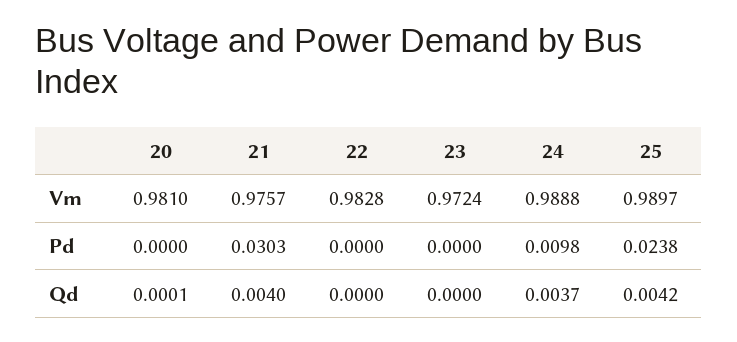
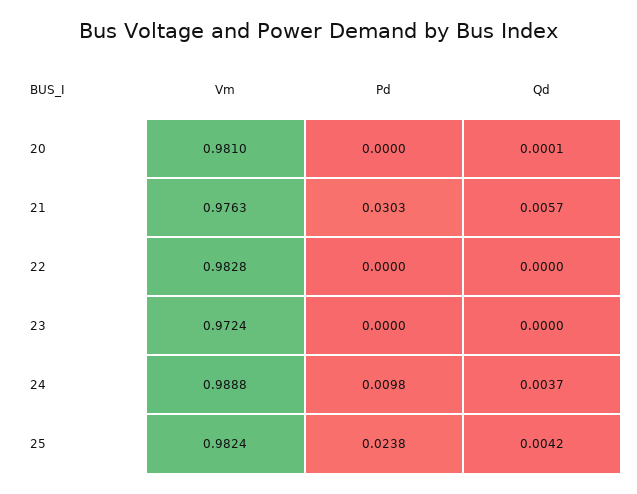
  {
    "20": {
      "Vm": 0.981,
      "Pd": 0,
      "Qd": 0.0001
    },
    "21": {
-     "Vm": 0.9757,
+     "Vm": 0.9763,
      "Pd": 0.0303,
-     "Qd": 0.004
+     "Qd": 0.0057
    },
    "22": {
      "Vm": 0.9828,
      "Pd": 0,
      "Qd": 0
    },
    "23": {
      "Vm": 0.9724,
      "Pd": 0,
      "Qd": 0
    },
    "24": {
      "Vm": 0.9888,
      "Pd": 0.0098,
      "Qd": 0.0037
    },
    "25": {
-     "Vm": 0.9897,
+     "Vm": 0.9824,
      "Pd": 0.0238,
      "Qd": 0.0042
    }
  }

